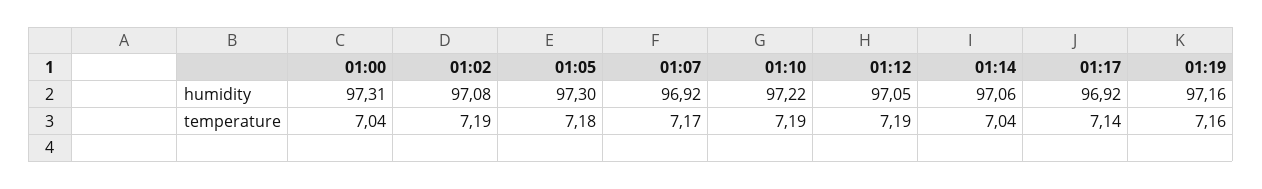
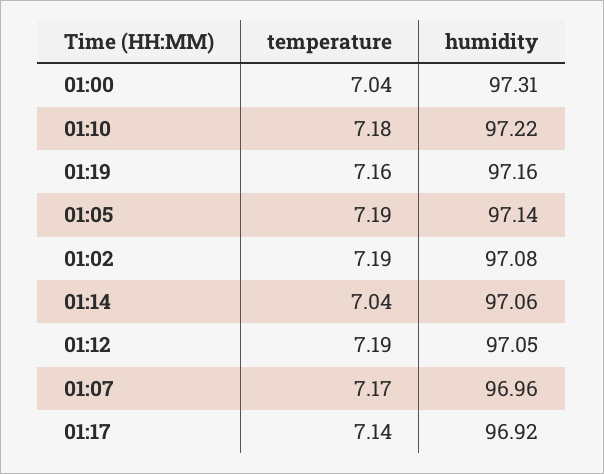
  {
    "01:00": {
      "humidity": 97.31,
      "temperature": 7.04
    },
    "01:02": {
      "humidity": 97.08,
      "temperature": 7.19
    },
    "01:05": {
-     "humidity": 97.3,
+     "humidity": 97.14,
-     "temperature": 7.18
+     "temperature": 7.19
    },
    "01:07": {
-     "humidity": 96.92,
+     "humidity": 96.96,
      "temperature": 7.17
    },
    "01:10": {
      "humidity": 97.22,
-     "temperature": 7.19
+     "temperature": 7.18
    },
    "01:12": {
      "humidity": 97.05,
      "temperature": 7.19
    },
    "01:14": {
      "humidity": 97.06,
      "temperature": 7.04
    },
    "01:17": {
      "humidity": 96.92,
      "temperature": 7.14
    },
    "01:19": {
      "humidity": 97.16,
      "temperature": 7.16
    }
  }

